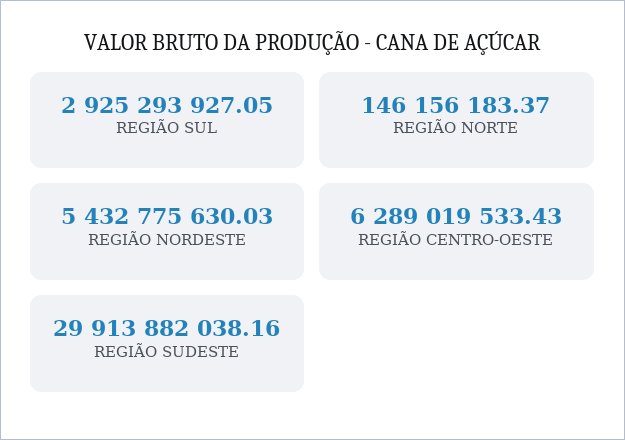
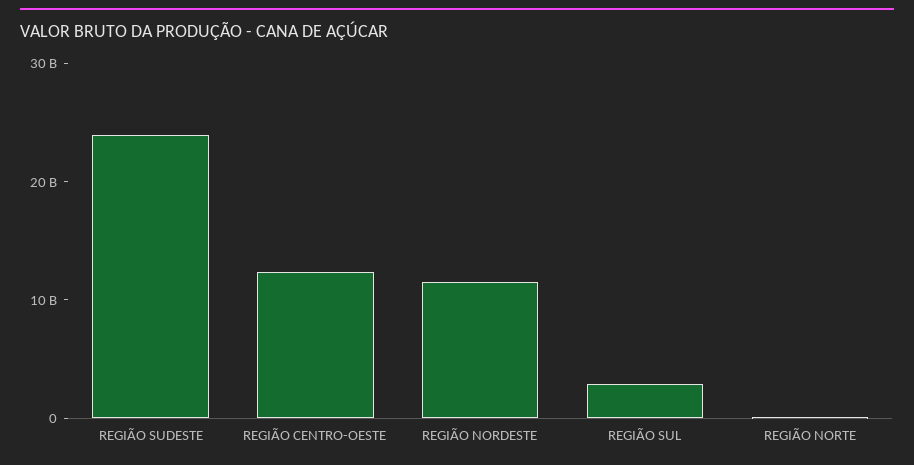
  {
    "REGIÃO SUL": 2925293927.05,
    "REGIÃO NORTE": 146156183.37,
-   "REGIÃO NORDESTE": 5432775630.03,
+   "REGIÃO NORDESTE": 12000000000,
-   "REGIÃO CENTRO-OESTE": 6289019533.43,
+   "REGIÃO CENTRO-OESTE": 12000000000,
-   "REGIÃO SUDESTE": 29913882038.16
+   "REGIÃO SUDESTE": 24000000000
  }

